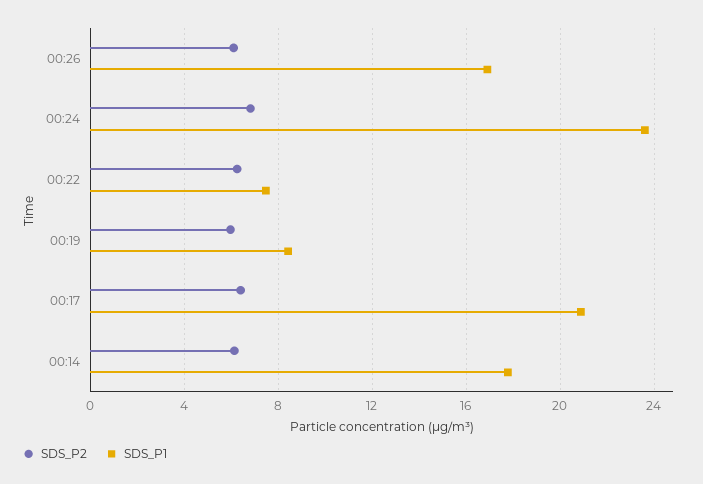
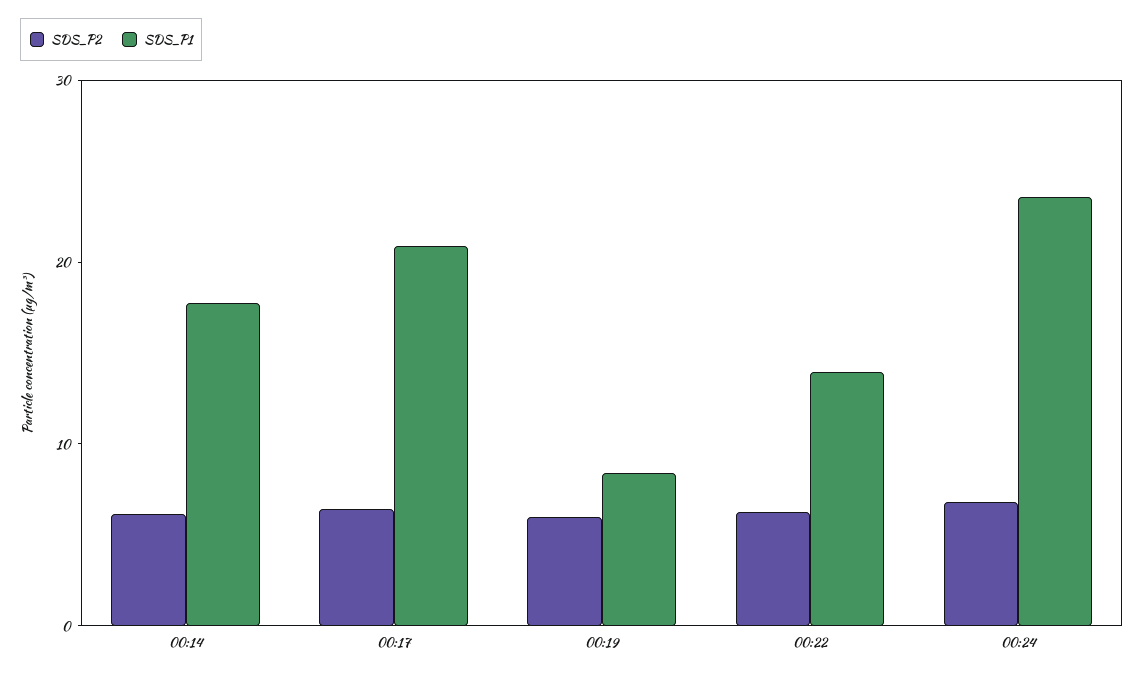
  {
    "SDS_P2": {
-     "00:26": 6,
      "00:24": 7,
      "00:22": 6.5,
      "00:19": 6,
      "00:17": 6.5,
      "00:14": 6
    },
    "SDS_P1": {
-     "00:26": 17,
      "00:24": 23.5,
-     "00:22": 7.5,
+     "00:22": 14,
      "00:19": 8.5,
      "00:17": 21,
      "00:14": 18
    }
  }

